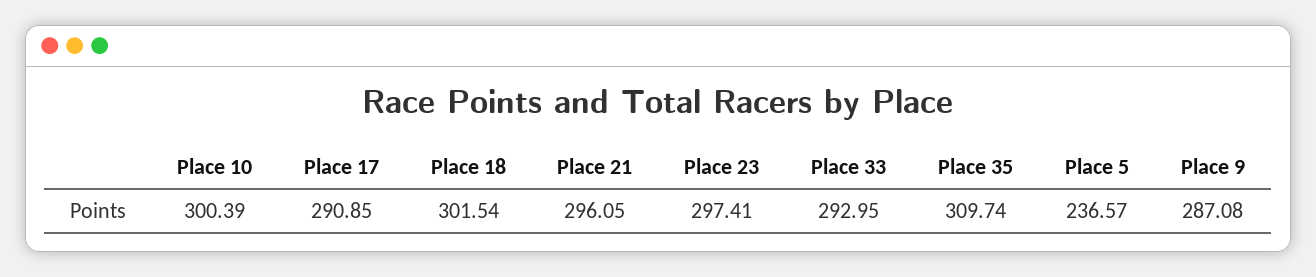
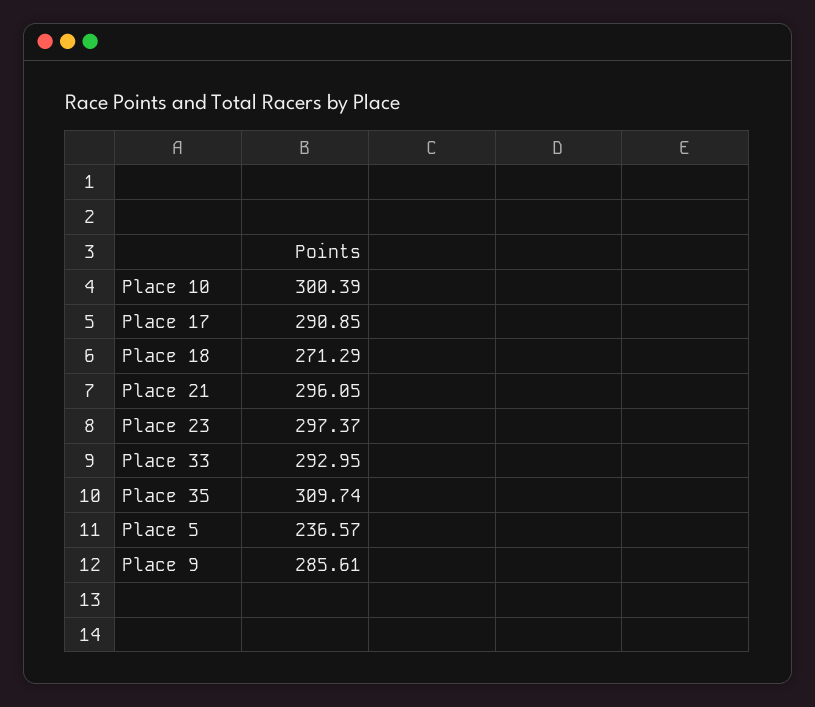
  {
    "Place 10": 300.39,
    "Place 17": 290.85,
-   "Place 18": 301.54,
+   "Place 18": 271.29,
    "Place 21": 296.05,
-   "Place 23": 297.41,
+   "Place 23": 297.37,
    "Place 33": 292.95,
    "Place 35": 309.74,
    "Place 5": 236.57,
-   "Place 9": 287.08
+   "Place 9": 285.61
  }

